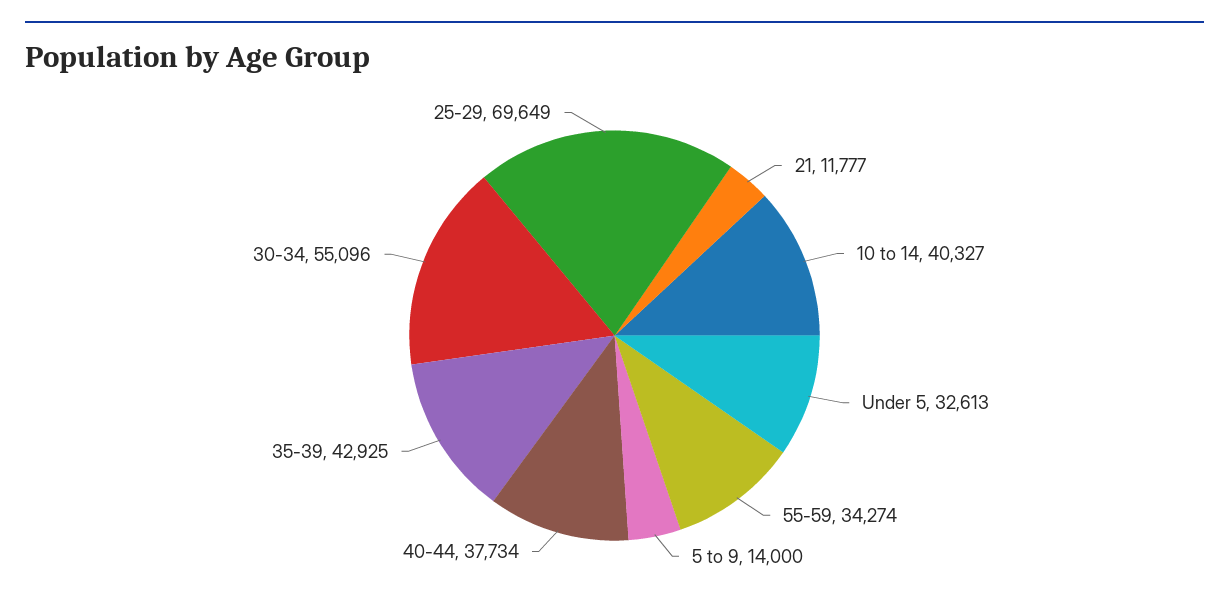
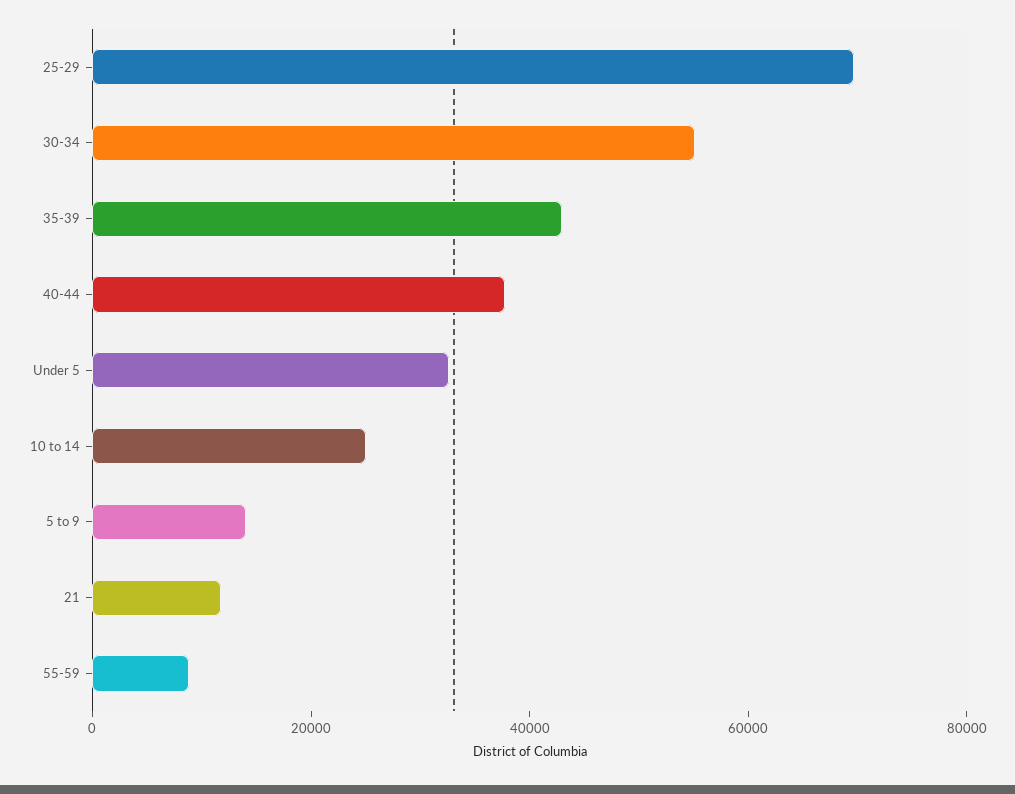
  {
    "21": 11777,
-   "10 to 14": 40327,
+   "10 to 14": 25000,
    "Under 5": 32613,
-   "55-59": 34274,
+   "55-59": 10000,
    "5 to 9": 14000,
    "40-44": 37734,
    "35-39": 42925,
    "30-34": 55096,
    "25-29": 69649
  }

